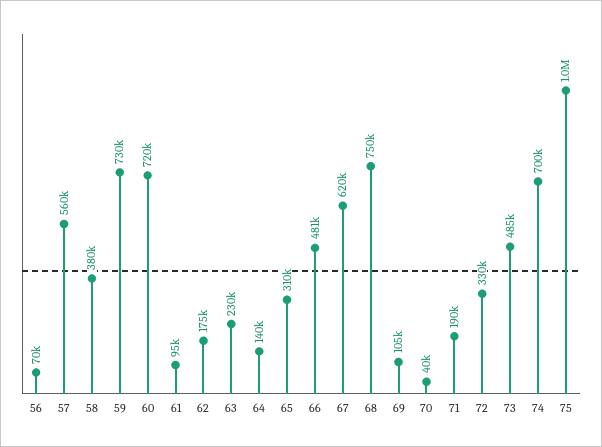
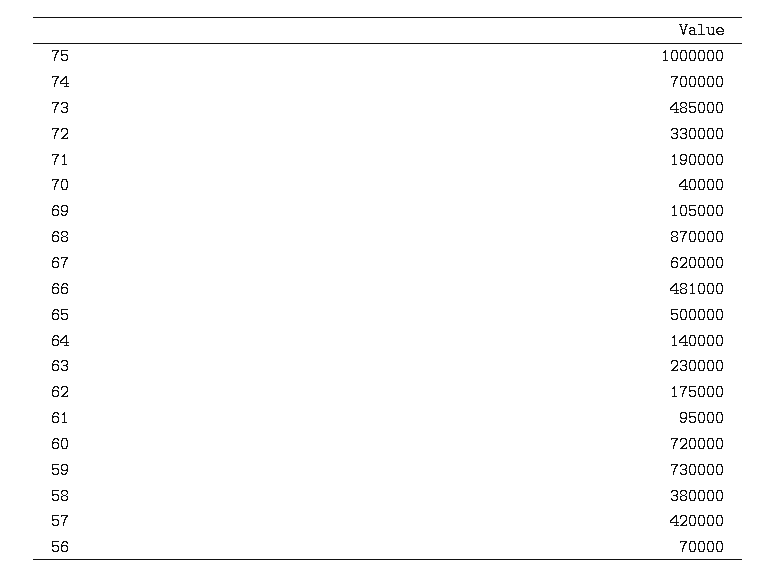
  {
    "56": 70000,
-   "57": 560000,
+   "57": 420000,
    "58": 380000,
    "59": 730000,
    "60": 720000,
    "61": 95000,
    "62": 175000,
    "63": 230000,
    "64": 140000,
-   "65": 310000,
+   "65": 500000,
    "66": 481000,
    "67": 620000,
-   "68": 750000,
+   "68": 870000,
    "69": 105000,
    "70": 40000,
    "71": 190000,
    "72": 330000,
    "73": 485000,
    "74": 700000,
    "75": 1000000
  }

